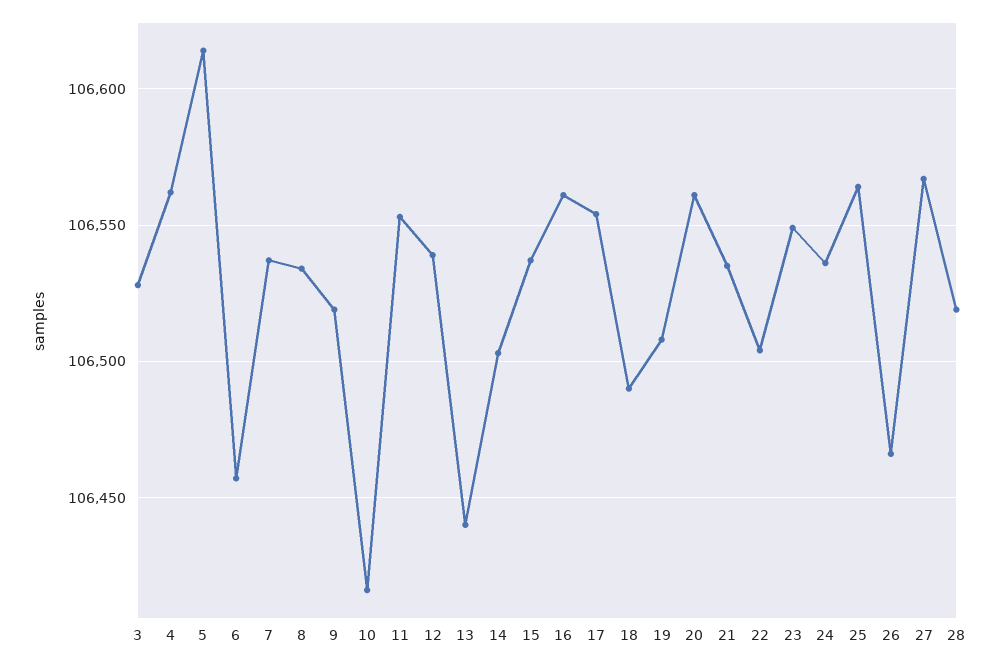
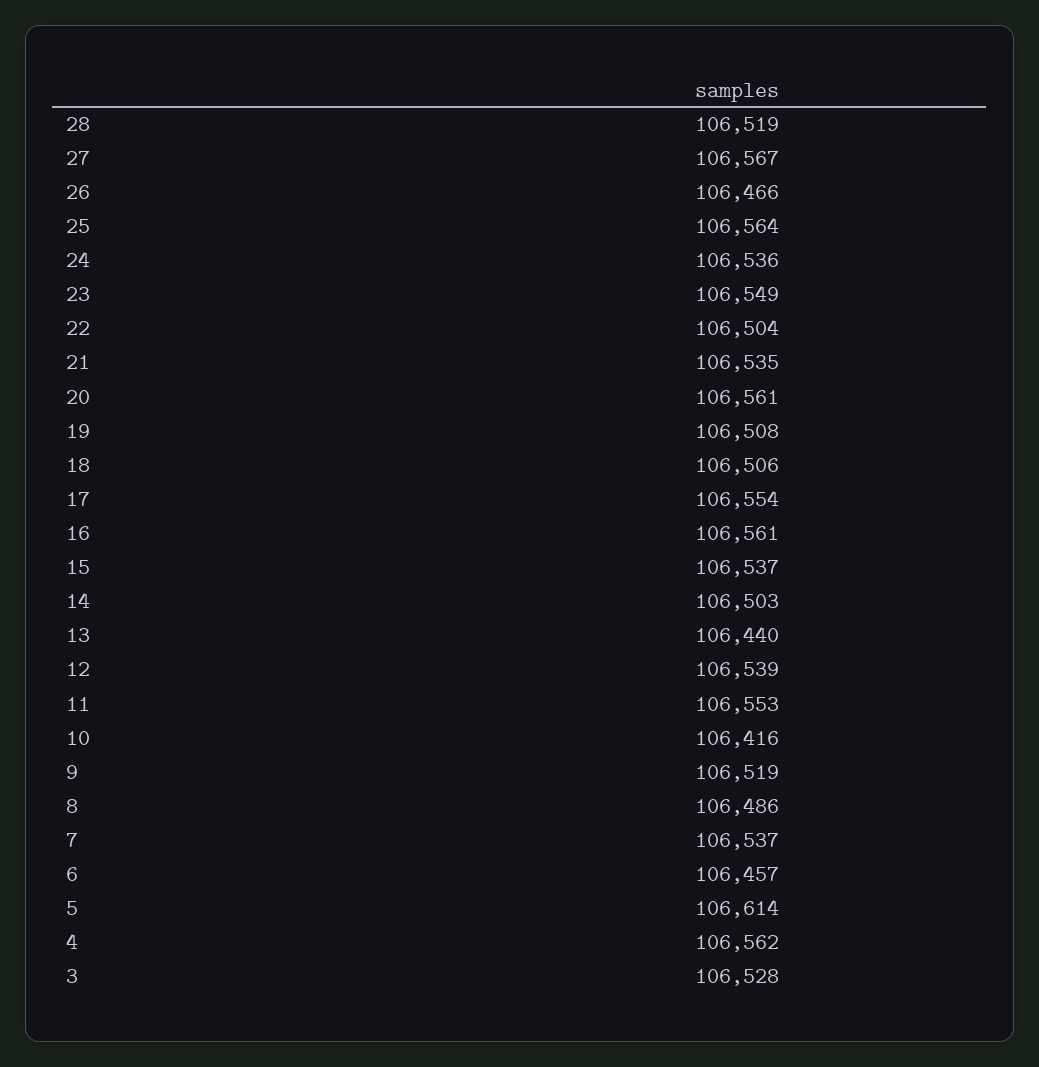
  {
    "3": 106528,
    "4": 106562,
    "5": 106614,
    "6": 106457,
    "7": 106537,
-   "8": 106535,
+   "8": 106486,
    "9": 106519,
    "10": 106416,
    "11": 106553,
    "12": 106539,
    "13": 106440,
    "14": 106503,
    "15": 106537,
    "16": 106561,
    "17": 106554,
-   "18": 106490,
+   "18": 106506,
    "19": 106508,
    "20": 106561,
    "21": 106535,
    "22": 106504,
    "23": 106549,
    "24": 106536,
    "25": 106564,
    "26": 106466,
    "27": 106567,
    "28": 106519
  }

